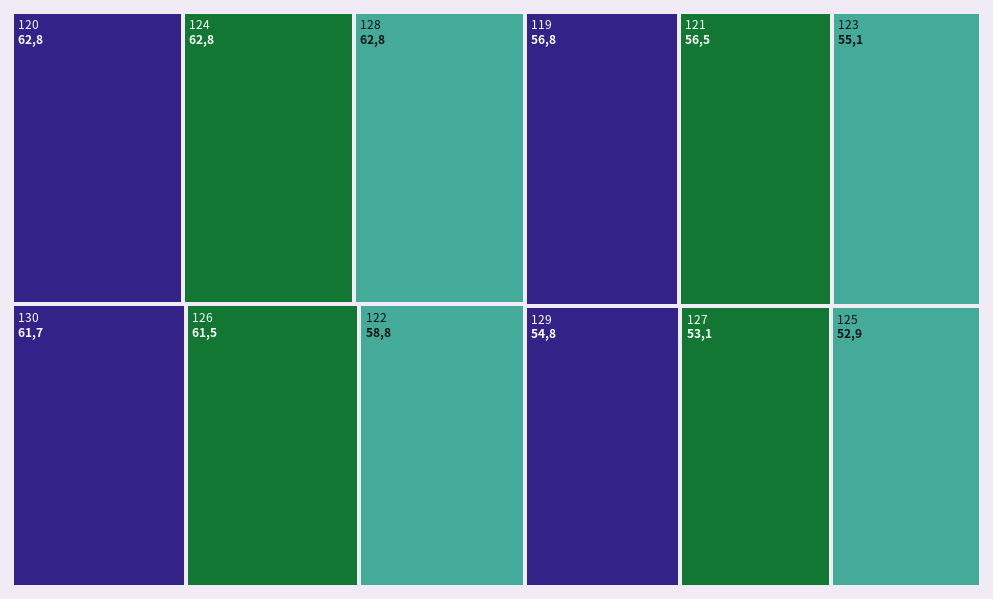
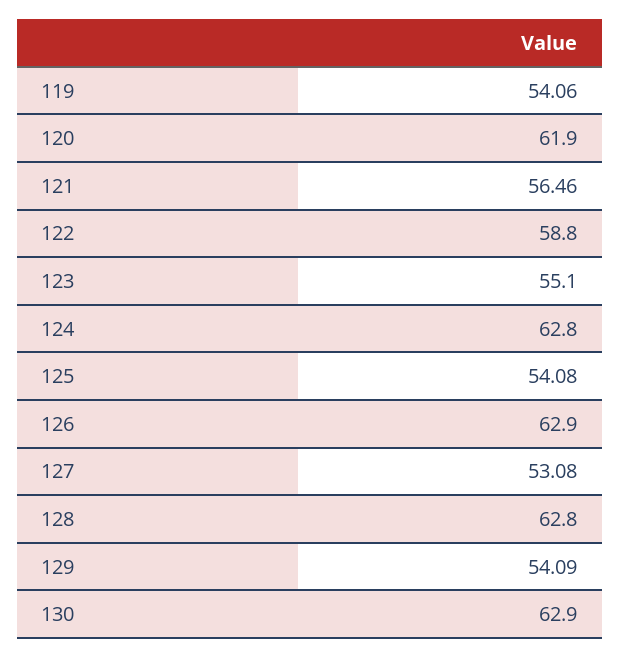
  {
-   "120": 62.8,
+   "120": 61.9,
    "124": 62.8,
    "128": 62.8,
-   "130": 61.7,
+   "130": 62.9,
-   "126": 61.5,
+   "126": 62.9,
    "122": 58.8,
-   "119": 56.8,
+   "119": 54.06,
    "121": 56.46,
    "123": 55.1,
-   "129": 54.8,
+   "129": 54.09,
    "127": 53.08,
-   "125": 52.9
+   "125": 54.08
  }

